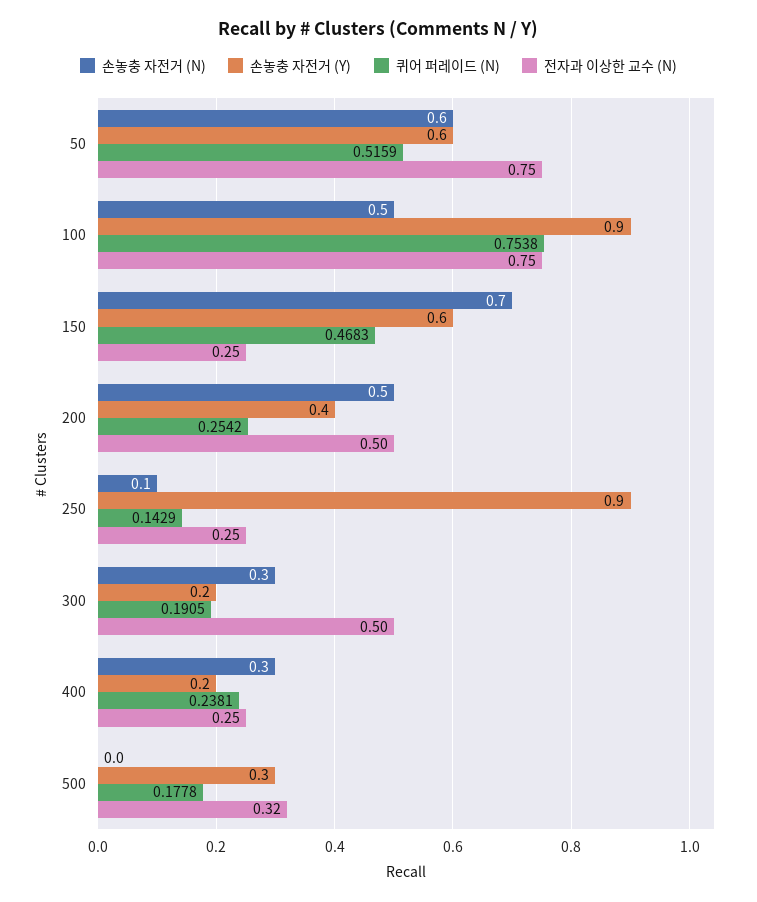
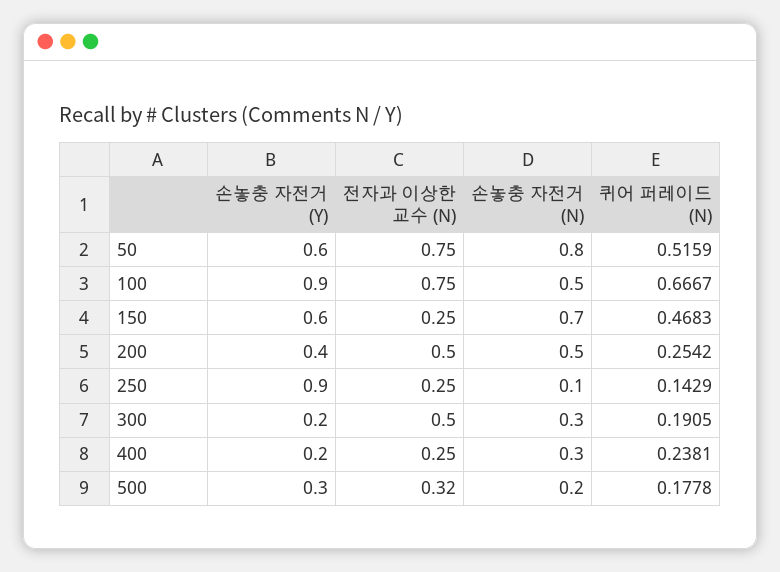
  {
    "손놓충 자전거 (N)": {
-     "50": 0.6,
+     "50": 0.8,
      "100": 0.5,
      "150": 0.7,
      "200": 0.5,
      "250": 0.1,
      "300": 0.3,
      "400": 0.3,
-     "500": 0
+     "500": 0.2
    },
    "손놓충 자전거 (Y)": {
      "50": 0.6,
      "100": 0.9,
      "150": 0.6,
      "200": 0.4,
      "250": 0.9,
      "300": 0.2,
      "400": 0.2,
      "500": 0.3
    },
    "퀴어 퍼레이드 (N)": {
      "50": 0.5159,
-     "100": 0.7538,
+     "100": 0.6667,
      "150": 0.4683,
      "200": 0.2542,
      "250": 0.1429,
      "300": 0.1905,
      "400": 0.2381,
      "500": 0.1778
    },
    "전자과 이상한 교수 (N)": {
      "50": 0.75,
      "100": 0.75,
      "150": 0.25,
      "200": 0.5,
      "250": 0.25,
      "300": 0.5,
      "400": 0.25,
      "500": 0.32
    }
  }

